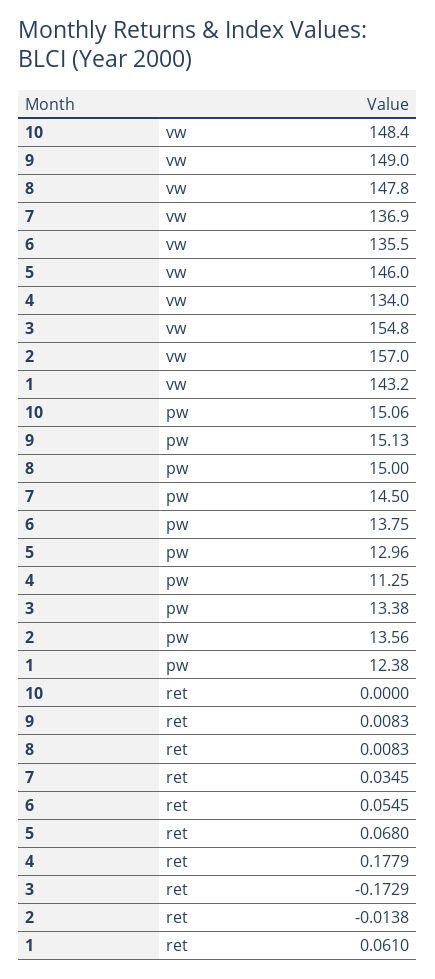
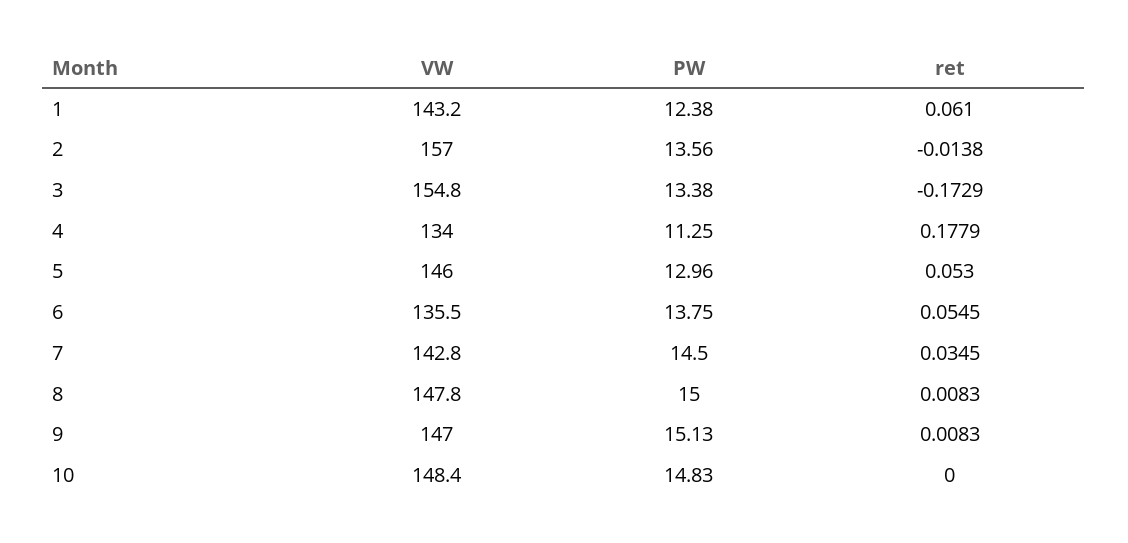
  {
    "10": {
      "vw": 148.4,
-     "pw": 15.06,
+     "pw": 14.83,
      "ret": 0
    },
    "9": {
-     "vw": 149,
+     "vw": 147,
      "pw": 15.13,
      "ret": 0.0083
    },
    "8": {
      "vw": 147.8,
      "pw": 15,
      "ret": 0.0083
    },
    "7": {
-     "vw": 136.9,
+     "vw": 142.8,
      "pw": 14.5,
      "ret": 0.0345
    },
    "6": {
      "vw": 135.5,
      "pw": 13.75,
      "ret": 0.0545
    },
    "5": {
      "vw": 146,
      "pw": 12.96,
-     "ret": 0.068
+     "ret": 0.053
    },
    "4": {
      "vw": 134,
      "pw": 11.25,
      "ret": 0.1779
    },
    "3": {
      "vw": 154.8,
      "pw": 13.38,
      "ret": -0.1729
    },
    "2": {
      "vw": 157,
      "pw": 13.56,
      "ret": -0.0138
    },
    "1": {
      "vw": 143.2,
      "pw": 12.38,
      "ret": 0.061
    }
  }

